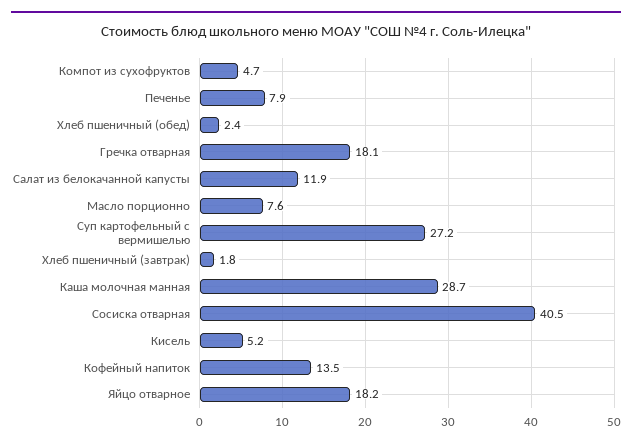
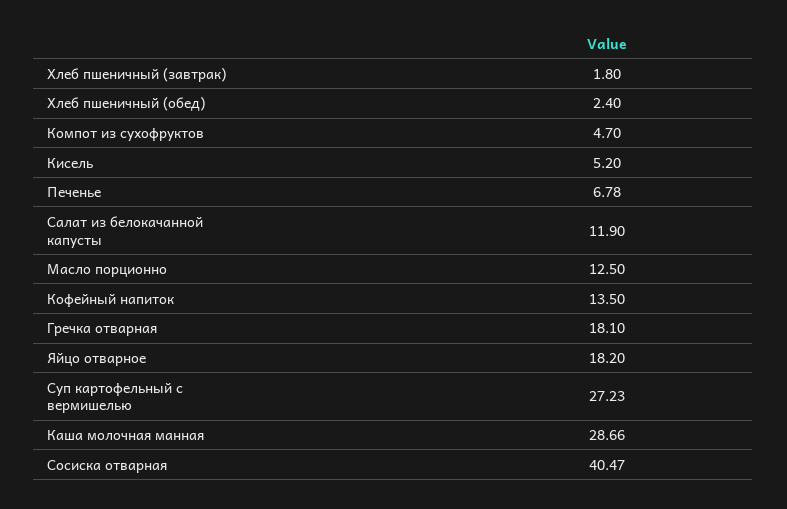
  {
    "Компот из сухофруктов": 4.7,
-   "Печенье": 7.9,
+   "Печенье": 6.78,
    "Хлеб пшеничный (обед)": 2.4,
    "Гречка отварная": 18.1,
    "Салат из белокачанной капусты": 11.9,
-   "Масло порционно": 7.6,
+   "Масло порционно": 12.5,
    "Суп картофельный с вермишелью": 27.23,
    "Хлеб пшеничный (завтрак)": 1.8,
    "Каша молочная манная": 28.66,
    "Сосиска отварная": 40.47,
    "Кисель": 5.2,
    "Кофейный напиток": 13.5,
    "Яйцо отварное": 18.2
  }

